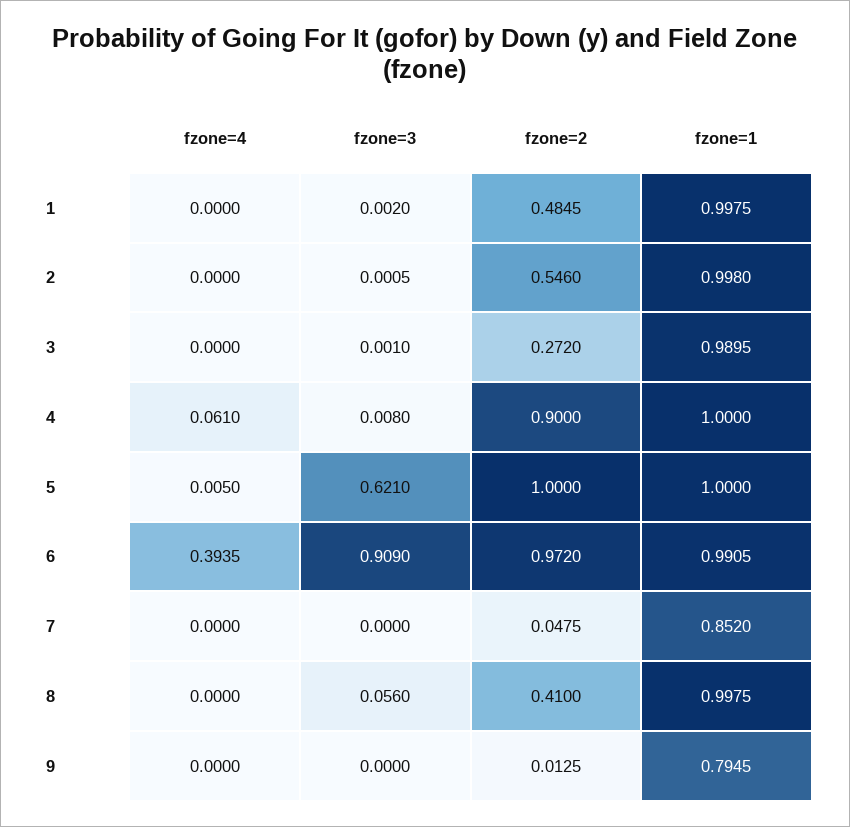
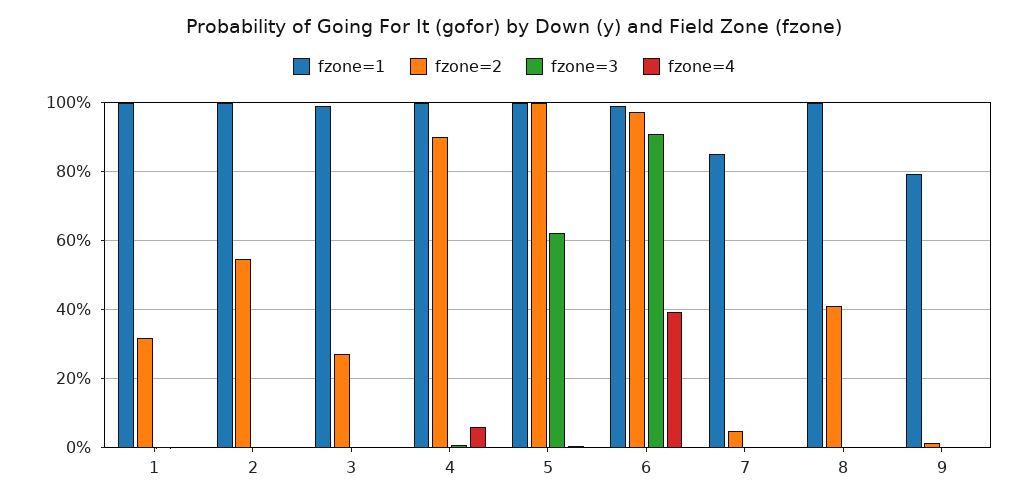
  {
    "fzone=4": {
      "1": 0,
      "2": 0,
      "3": 0,
      "4": 0.061,
      "5": 0.005,
      "6": 0.3935,
      "7": 0,
      "8": 0,
      "9": 0
    },
    "fzone=3": {
      "1": 0.002,
      "2": 0.0005,
      "3": 0.001,
      "4": 0.008,
      "5": 0.621,
      "6": 0.909,
      "7": 0,
-     "8": 0.056,
+     "8": 0,
      "9": 0
    },
    "fzone=2": {
-     "1": 0.4845,
+     "1": 0.32,
      "2": 0.546,
      "3": 0.272,
      "4": 0.9,
      "5": 1,
      "6": 0.972,
      "7": 0.0475,
      "8": 0.41,
      "9": 0.0125
    },
    "fzone=1": {
      "1": 0.9975,
      "2": 0.998,
      "3": 0.9895,
      "4": 1,
      "5": 1,
      "6": 0.9905,
      "7": 0.852,
      "8": 0.9975,
      "9": 0.7945
    }
  }

